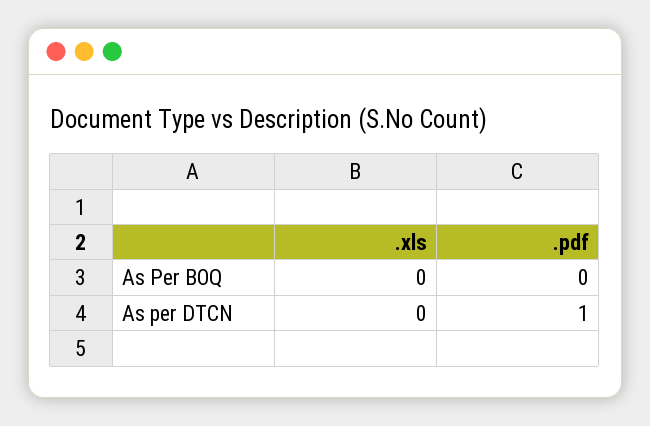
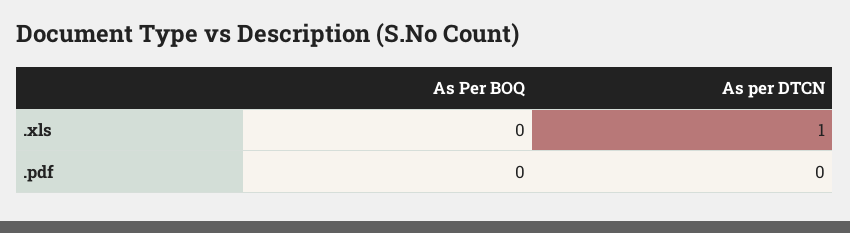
  {
    ".xls": {
      "As Per BOQ": 0,
-     "As per DTCN": 0
+     "As per DTCN": 1
    },
    ".pdf": {
      "As Per BOQ": 0,
-     "As per DTCN": 1
+     "As per DTCN": 0
    }
  }

